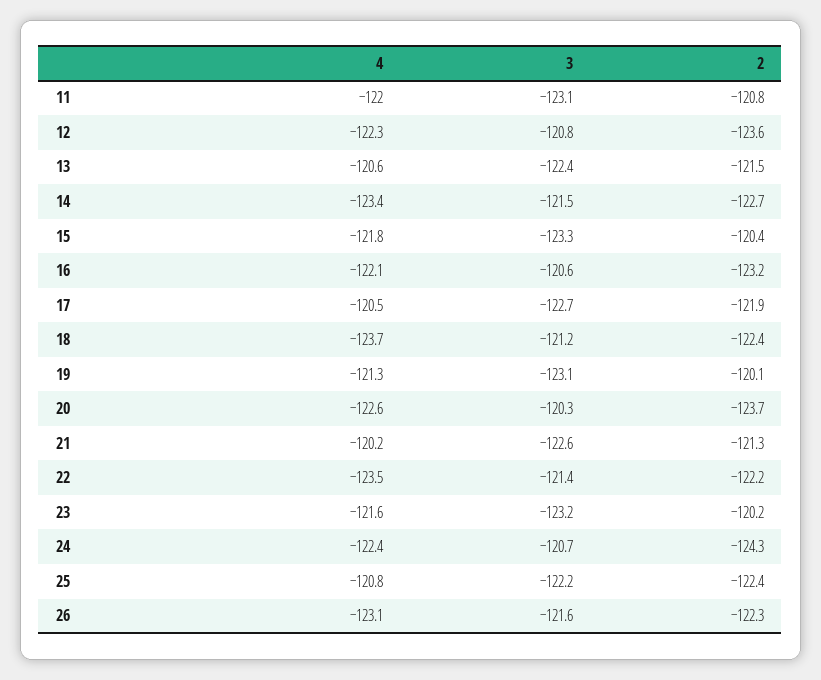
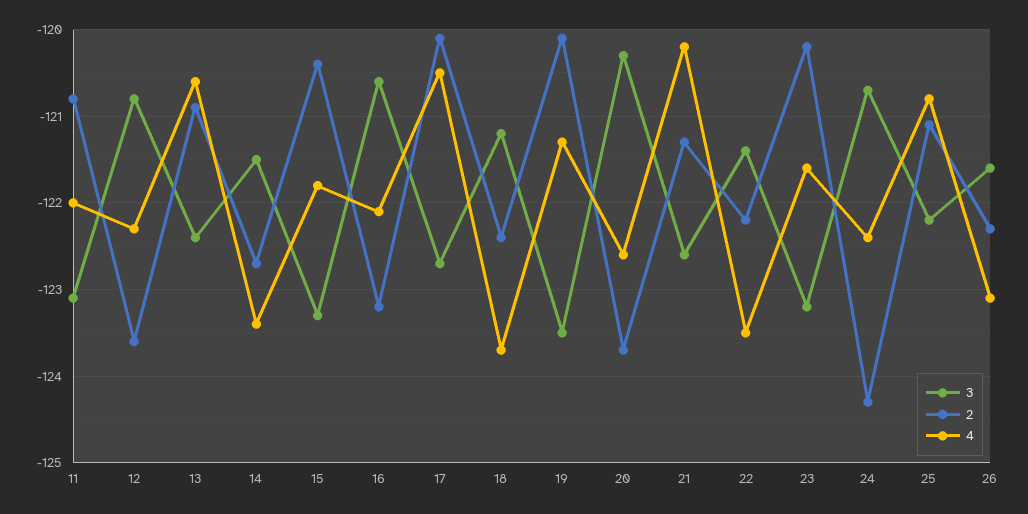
  {
    "4": {
      "11": -122,
      "12": -122.3,
      "13": -120.6,
      "14": -123.4,
      "15": -121.8,
      "16": -122.1,
      "17": -120.5,
      "18": -123.7,
      "19": -121.3,
      "20": -122.6,
      "21": -120.2,
      "22": -123.5,
      "23": -121.6,
      "24": -122.4,
      "25": -120.8,
      "26": -123.1
    },
    "3": {
      "11": -123.1,
      "12": -120.8,
      "13": -122.4,
      "14": -121.5,
      "15": -123.3,
      "16": -120.6,
      "17": -122.7,
      "18": -121.2,
-     "19": -123.1,
+     "19": -123.5,
      "20": -120.3,
      "21": -122.6,
      "22": -121.4,
      "23": -123.2,
      "24": -120.7,
      "25": -122.2,
      "26": -121.6
    },
    "2": {
      "11": -120.8,
      "12": -123.6,
-     "13": -121.5,
+     "13": -120.9,
      "14": -122.7,
      "15": -120.4,
      "16": -123.2,
-     "17": -121.9,
+     "17": -120.1,
      "18": -122.4,
      "19": -120.1,
      "20": -123.7,
      "21": -121.3,
      "22": -122.2,
      "23": -120.2,
      "24": -124.3,
-     "25": -122.4,
+     "25": -121.1,
      "26": -122.3
    }
  }

